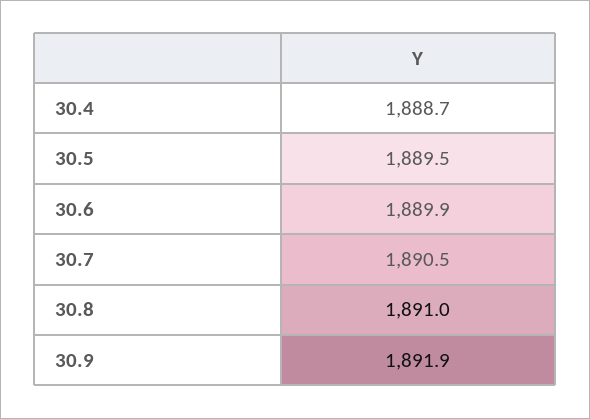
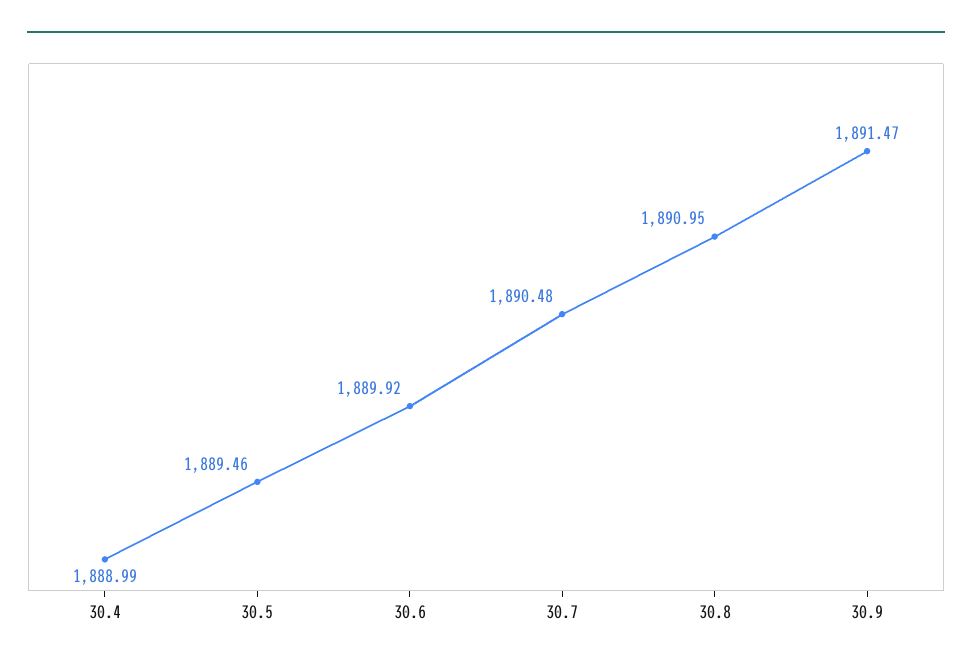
  {
-   "30.4": 1888.7,
+   "30.4": 1888.99,
    "30.5": 1889.46,
    "30.6": 1889.92,
    "30.7": 1890.48,
    "30.8": 1890.95,
-   "30.9": 1891.9
+   "30.9": 1891.47
  }

